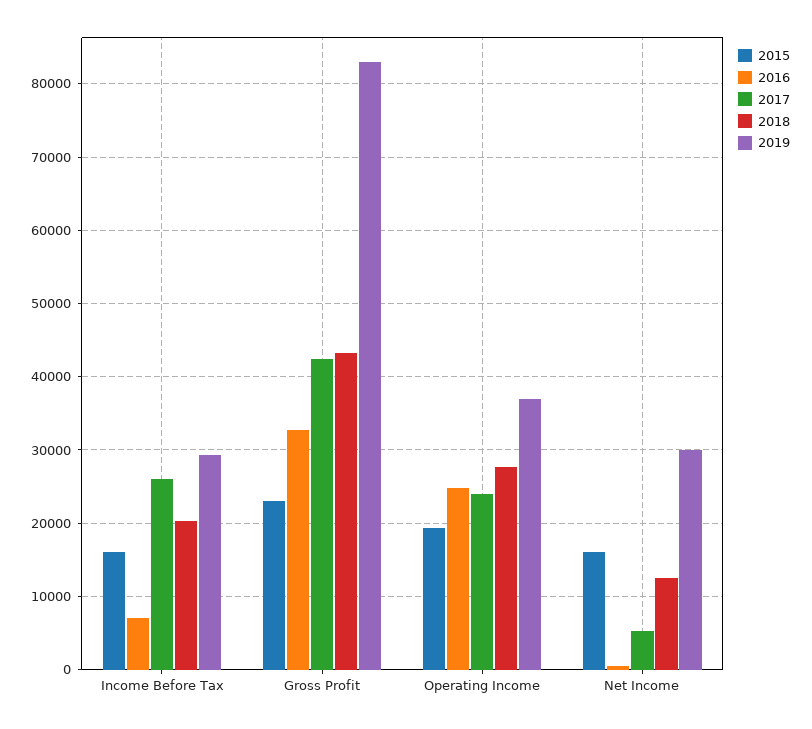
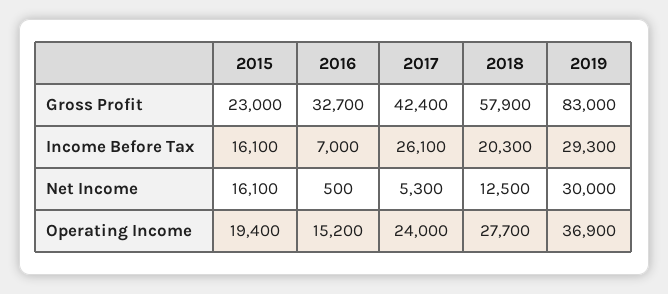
  {
    "2015": {
      "Income Before Tax": 16100,
      "Gross Profit": 23000,
      "Operating Income": 19400,
      "Net Income": 16100
    },
    "2016": {
      "Income Before Tax": 7000,
      "Gross Profit": 32700,
-     "Operating Income": 25000,
+     "Operating Income": 15200,
      "Net Income": 500
    },
    "2017": {
      "Income Before Tax": 26100,
      "Gross Profit": 42400,
      "Operating Income": 24000,
      "Net Income": 5300
    },
    "2018": {
      "Income Before Tax": 20300,
-     "Gross Profit": 43000,
+     "Gross Profit": 57900,
      "Operating Income": 27700,
      "Net Income": 12500
    },
    "2019": {
      "Income Before Tax": 29300,
      "Gross Profit": 83000,
      "Operating Income": 36900,
      "Net Income": 30000
    }
  }

